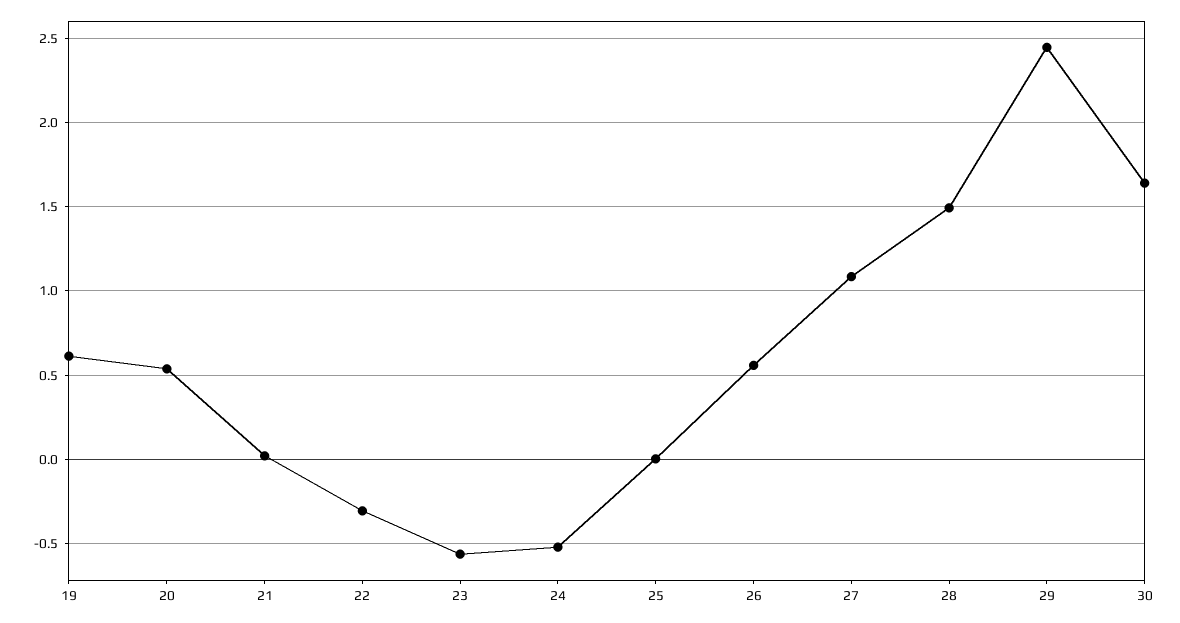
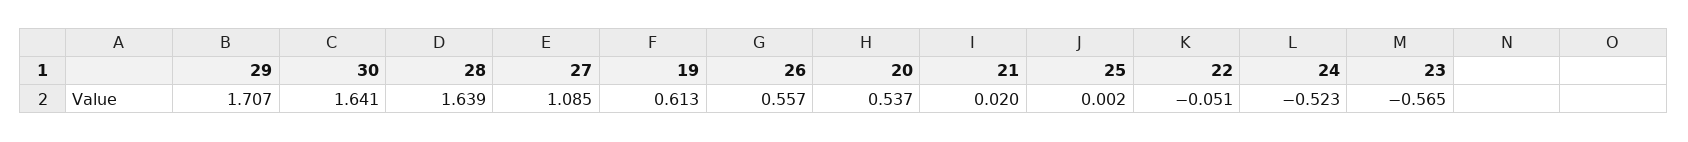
  {
    "19": 0.613,
    "20": 0.537,
    "21": 0.02,
-   "22": -0.3,
+   "22": -0.051,
    "23": -0.565,
    "24": -0.523,
    "25": 0.002,
    "26": 0.557,
    "27": 1.085,
-   "28": 1.5,
+   "28": 1.639,
-   "29": 2.45,
+   "29": 1.707,
    "30": 1.641
  }

